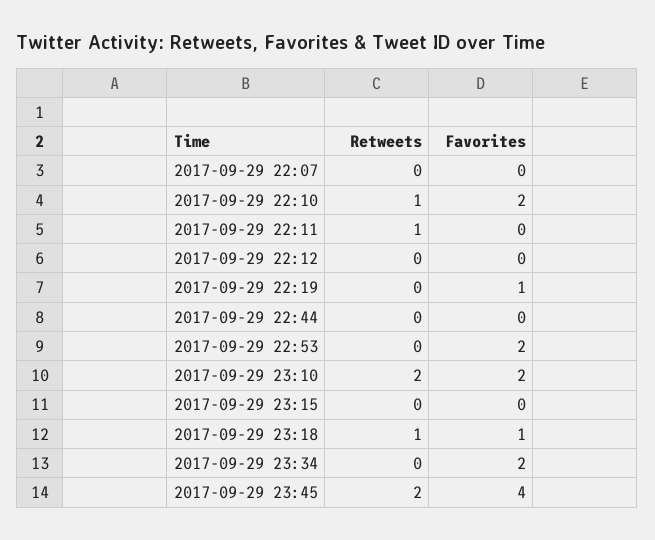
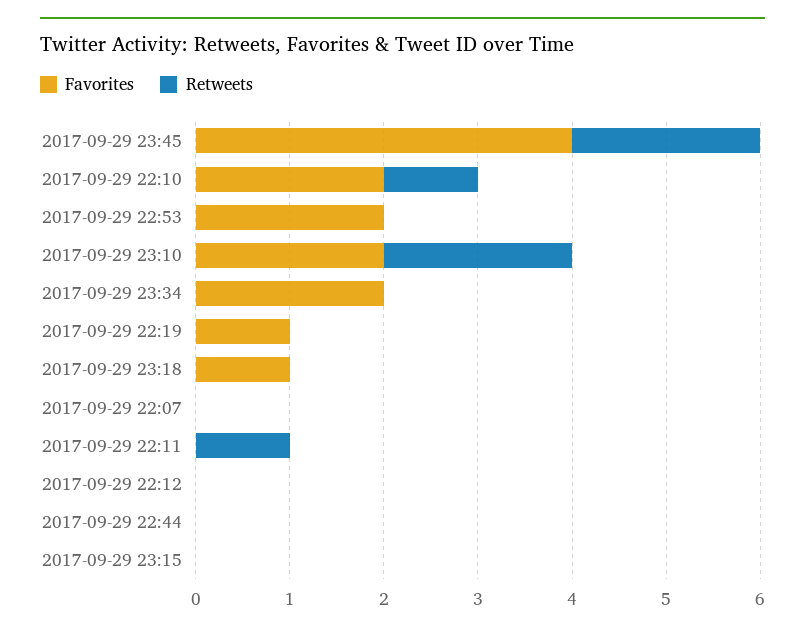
  {
    "Retweets": {
      "2017-09-29 22:07": 0,
      "2017-09-29 22:10": 1,
      "2017-09-29 22:11": 1,
      "2017-09-29 22:12": 0,
      "2017-09-29 22:19": 0,
      "2017-09-29 22:44": 0,
      "2017-09-29 22:53": 0,
      "2017-09-29 23:10": 2,
      "2017-09-29 23:15": 0,
-     "2017-09-29 23:18": 1,
+     "2017-09-29 23:18": 0,
      "2017-09-29 23:34": 0,
      "2017-09-29 23:45": 2
    },
    "Favorites": {
      "2017-09-29 22:07": 0,
      "2017-09-29 22:10": 2,
      "2017-09-29 22:11": 0,
      "2017-09-29 22:12": 0,
      "2017-09-29 22:19": 1,
      "2017-09-29 22:44": 0,
      "2017-09-29 22:53": 2,
      "2017-09-29 23:10": 2,
      "2017-09-29 23:15": 0,
      "2017-09-29 23:18": 1,
      "2017-09-29 23:34": 2,
      "2017-09-29 23:45": 4
    }
  }

